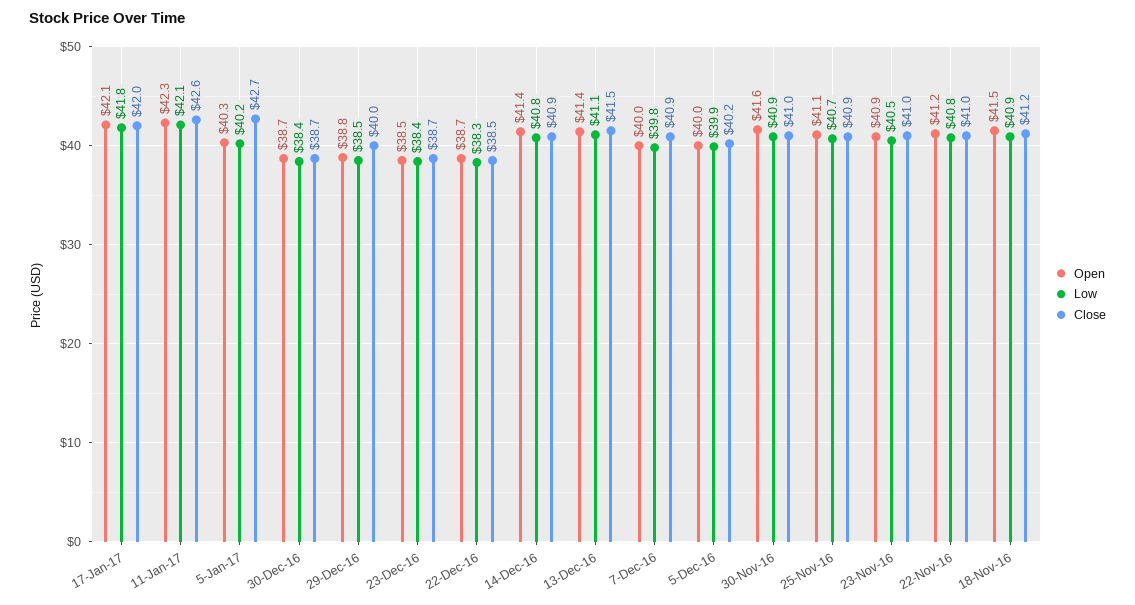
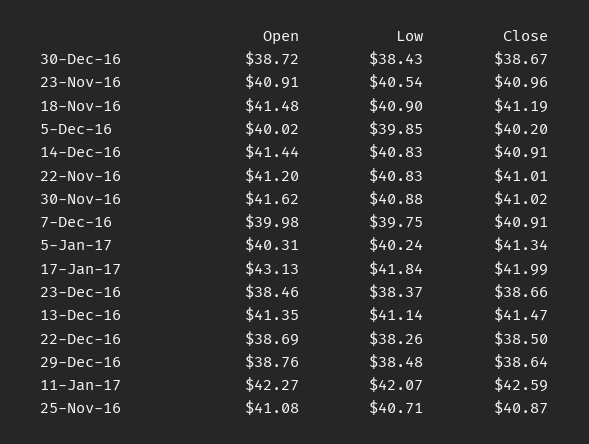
  {
    "Open": {
-     "17-Jan-17": 42.1,
+     "17-Jan-17": 43.13,
      "11-Jan-17": 42.27,
      "5-Jan-17": 40.31,
      "30-Dec-16": 38.72,
      "29-Dec-16": 38.76,
      "23-Dec-16": 38.46,
      "22-Dec-16": 38.69,
      "14-Dec-16": 41.44,
      "13-Dec-16": 41.35,
      "7-Dec-16": 39.98,
      "5-Dec-16": 40.02,
      "30-Nov-16": 41.62,
      "25-Nov-16": 41.08,
      "23-Nov-16": 40.91,
      "22-Nov-16": 41.2,
      "18-Nov-16": 41.48
    },
    "Low": {
      "17-Jan-17": 41.84,
      "11-Jan-17": 42.07,
      "5-Jan-17": 40.24,
      "30-Dec-16": 38.43,
      "29-Dec-16": 38.48,
      "23-Dec-16": 38.37,
      "22-Dec-16": 38.26,
      "14-Dec-16": 40.83,
      "13-Dec-16": 41.14,
      "7-Dec-16": 39.75,
      "5-Dec-16": 39.85,
      "30-Nov-16": 40.88,
      "25-Nov-16": 40.71,
      "23-Nov-16": 40.54,
      "22-Nov-16": 40.83,
      "18-Nov-16": 40.9
    },
    "Close": {
      "17-Jan-17": 41.99,
      "11-Jan-17": 42.59,
-     "5-Jan-17": 42.7,
+     "5-Jan-17": 41.34,
      "30-Dec-16": 38.67,
-     "29-Dec-16": 40,
+     "29-Dec-16": 38.64,
      "23-Dec-16": 38.66,
      "22-Dec-16": 38.5,
      "14-Dec-16": 40.91,
      "13-Dec-16": 41.47,
      "7-Dec-16": 40.91,
      "5-Dec-16": 40.2,
      "30-Nov-16": 41.02,
      "25-Nov-16": 40.87,
      "23-Nov-16": 40.96,
      "22-Nov-16": 41.01,
      "18-Nov-16": 41.19
    }
  }

